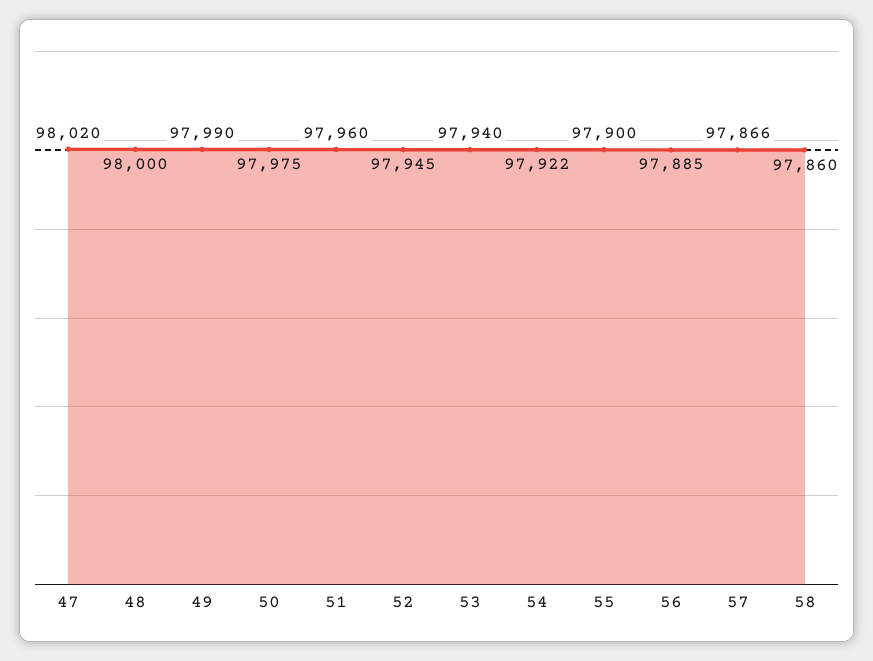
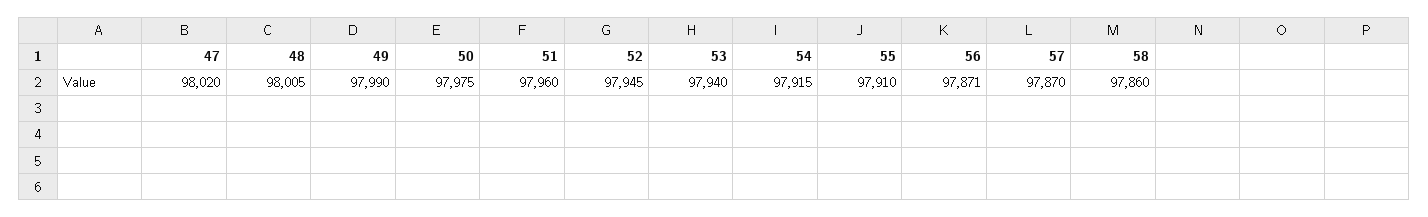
  {
    "47": 98020,
-   "48": 98000,
+   "48": 98005,
    "49": 97990,
    "50": 97975,
    "51": 97960,
    "52": 97945,
    "53": 97940,
-   "54": 97922,
+   "54": 97915,
-   "55": 97900,
+   "55": 97910,
-   "56": 97885,
+   "56": 97871,
-   "57": 97866,
+   "57": 97870,
    "58": 97860
  }

